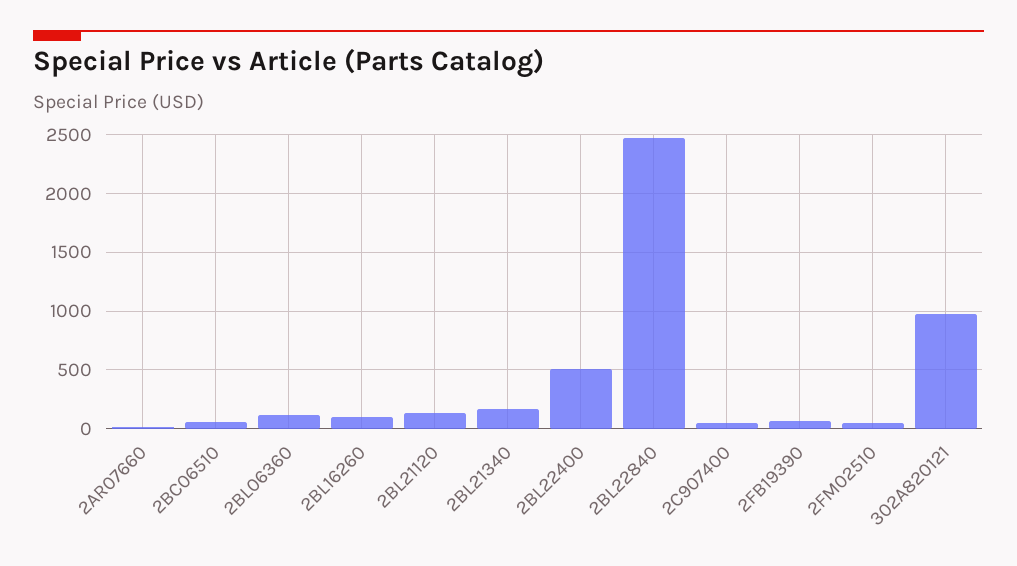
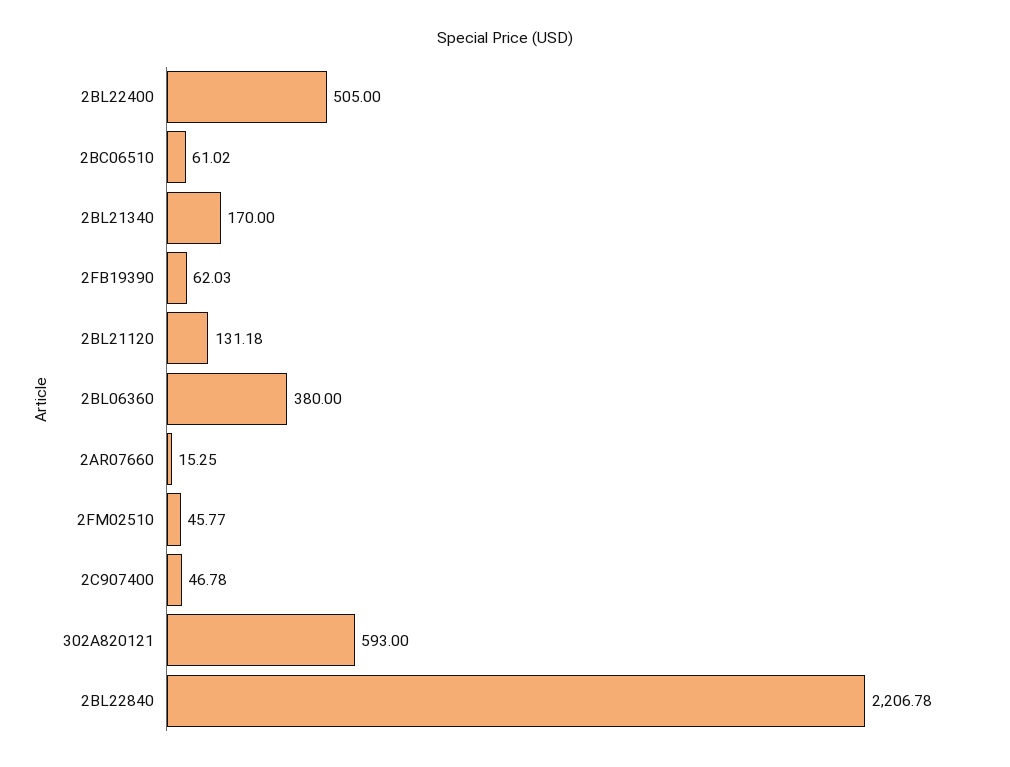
  {
    "2AR07660": 15.25,
    "2BC06510": 61.02,
-   "2BL06360": 100,
+   "2BL06360": 380,
-   "2BL16260": 100,
    "2BL21120": 131.18,
    "2BL21340": 170,
    "2BL22400": 505,
-   "2BL22840": 2500,
+   "2BL22840": 2206.78,
    "2C907400": 46.78,
    "2FB19390": 62.03,
    "2FM02510": 45.77,
-   "302A820121": 1000
+   "302A820121": 593
  }

